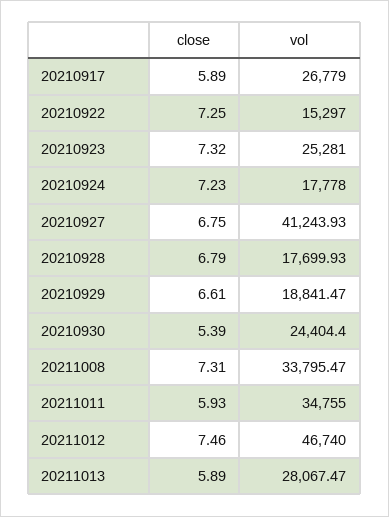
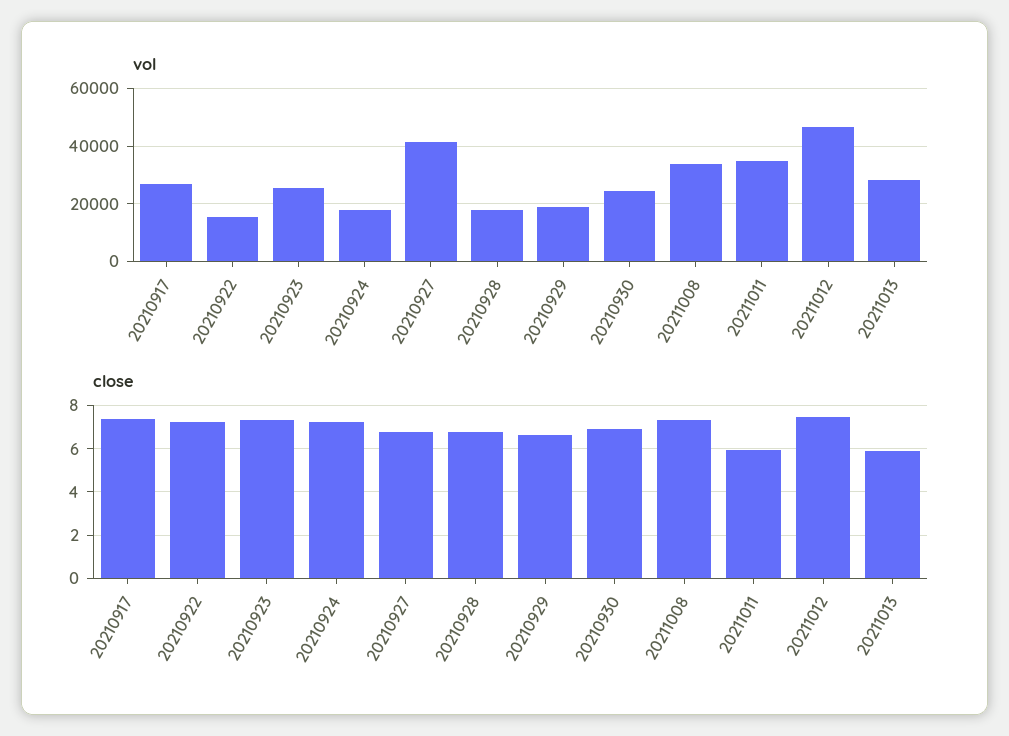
  {
    "close": {
-     "20210917": 5.89,
+     "20210917": 7.5,
      "20210922": 7.25,
      "20210923": 7.32,
      "20210924": 7.23,
      "20210927": 6.75,
      "20210928": 6.79,
      "20210929": 6.61,
-     "20210930": 5.39,
+     "20210930": 7,
      "20211008": 7.31,
      "20211011": 5.93,
      "20211012": 7.46,
      "20211013": 5.89
    },
    "vol": {
      "20210917": 26779,
      "20210922": 15297,
      "20210923": 25281,
      "20210924": 17778,
      "20210927": 41243.93,
      "20210928": 17699.93,
      "20210929": 18841.47,
      "20210930": 24404.4,
      "20211008": 33795.47,
      "20211011": 34755,
      "20211012": 46740,
      "20211013": 28067.47
    }
  }

